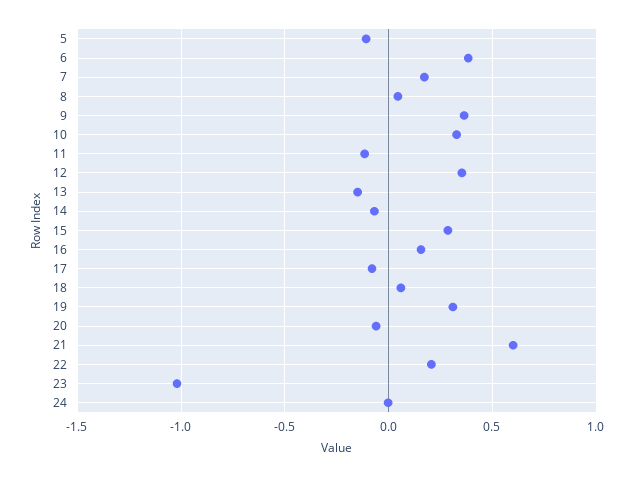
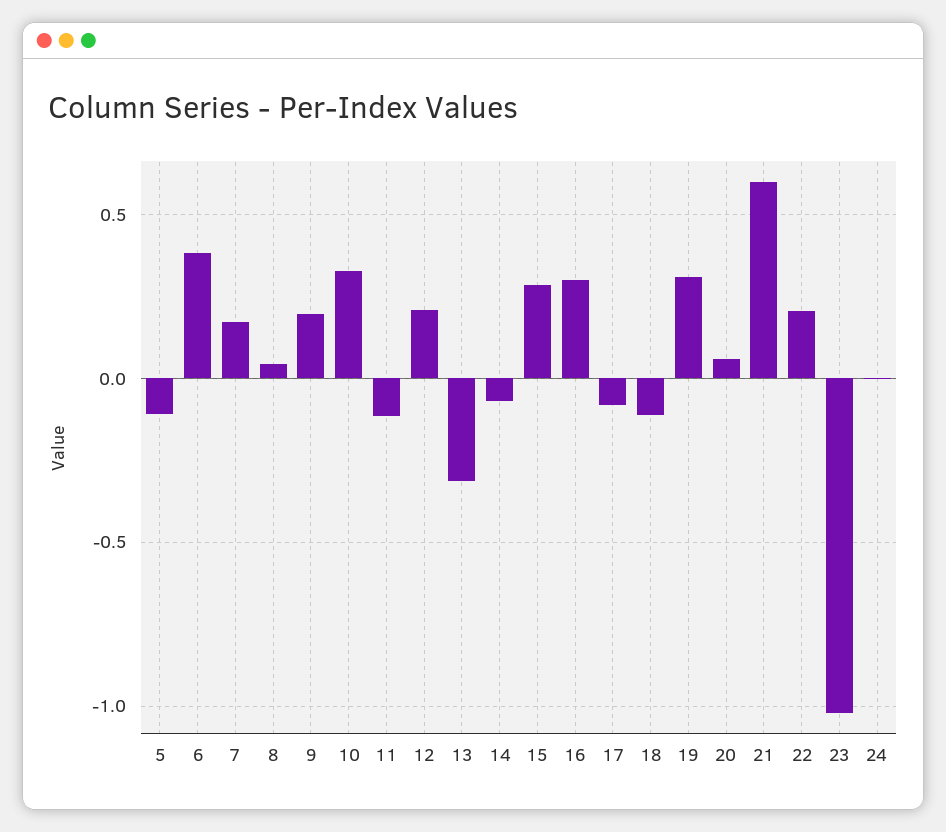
  {
    "5": -0.1,
    "6": 0.4,
    "7": 0.15,
    "8": 0.05,
-   "9": 0.35,
+   "9": 0.2,
    "10": 0.35,
    "11": -0.1,
-   "12": 0.35,
+   "12": 0.2,
-   "13": -0.15,
+   "13": -0.3,
    "14": -0.05,
    "15": 0.3,
-   "16": 0.15,
+   "16": 0.3,
    "17": -0.1,
-   "18": 0.05,
+   "18": -0.1,
    "19": 0.3,
-   "20": -0.05,
+   "20": 0.05,
    "21": 0.6,
    "22": 0.2,
    "23": -1,
    "24": 0
  }

